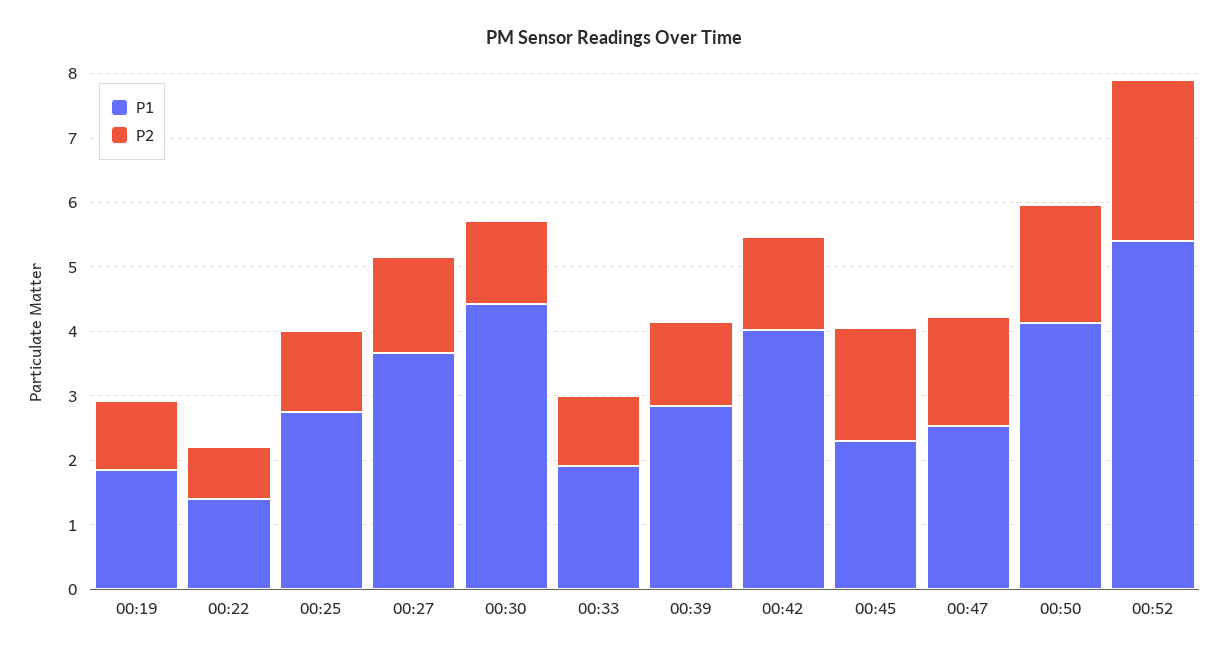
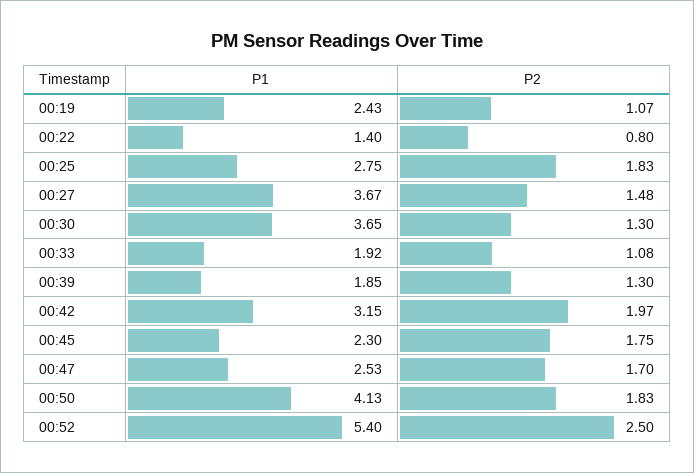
  {
    "P1": {
-     "00:19": 1.8,
+     "00:19": 2.43,
      "00:22": 1.4,
      "00:25": 2.75,
      "00:27": 3.67,
-     "00:30": 4.4,
+     "00:30": 3.65,
      "00:33": 1.92,
-     "00:39": 2.8,
+     "00:39": 1.85,
-     "00:42": 4,
+     "00:42": 3.15,
      "00:45": 2.3,
      "00:47": 2.53,
      "00:50": 4.13,
      "00:52": 5.4
    },
    "P2": {
      "00:19": 1.07,
      "00:22": 0.8,
-     "00:25": 1.2,
+     "00:25": 1.83,
      "00:27": 1.48,
      "00:30": 1.3,
      "00:33": 1.08,
      "00:39": 1.3,
-     "00:42": 1.4,
+     "00:42": 1.97,
      "00:45": 1.75,
      "00:47": 1.7,
      "00:50": 1.83,
      "00:52": 2.5
    }
  }

